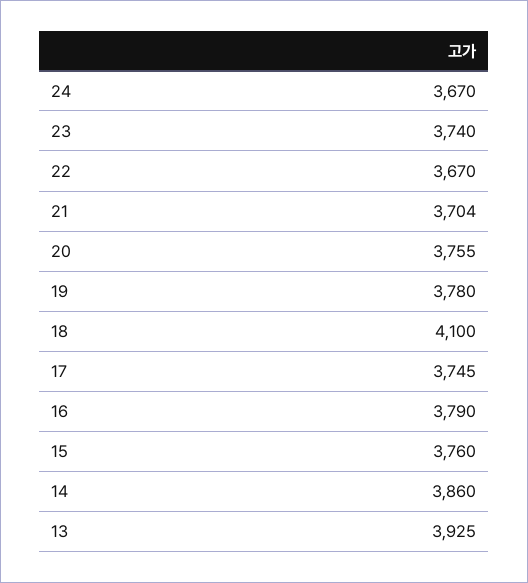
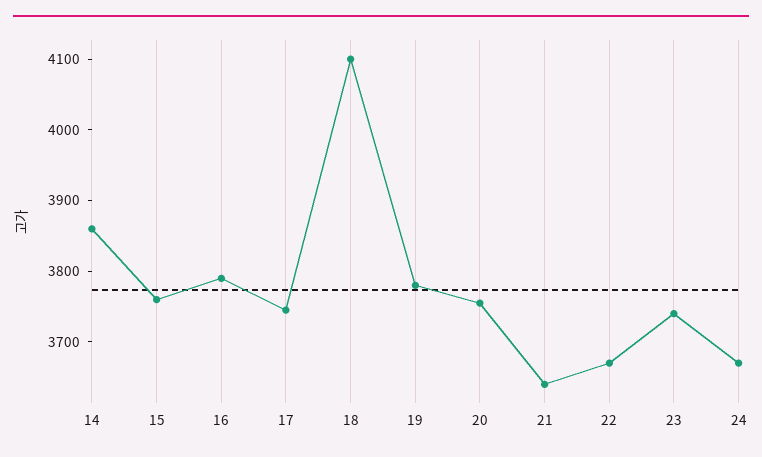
  {
    "24": 3670,
    "23": 3740,
    "22": 3670,
-   "21": 3704,
+   "21": 3640,
    "20": 3755,
    "19": 3780,
    "18": 4100,
    "17": 3745,
    "16": 3790,
    "15": 3760,
-   "14": 3860,
+   "14": 3860
-   "13": 3925
  }

